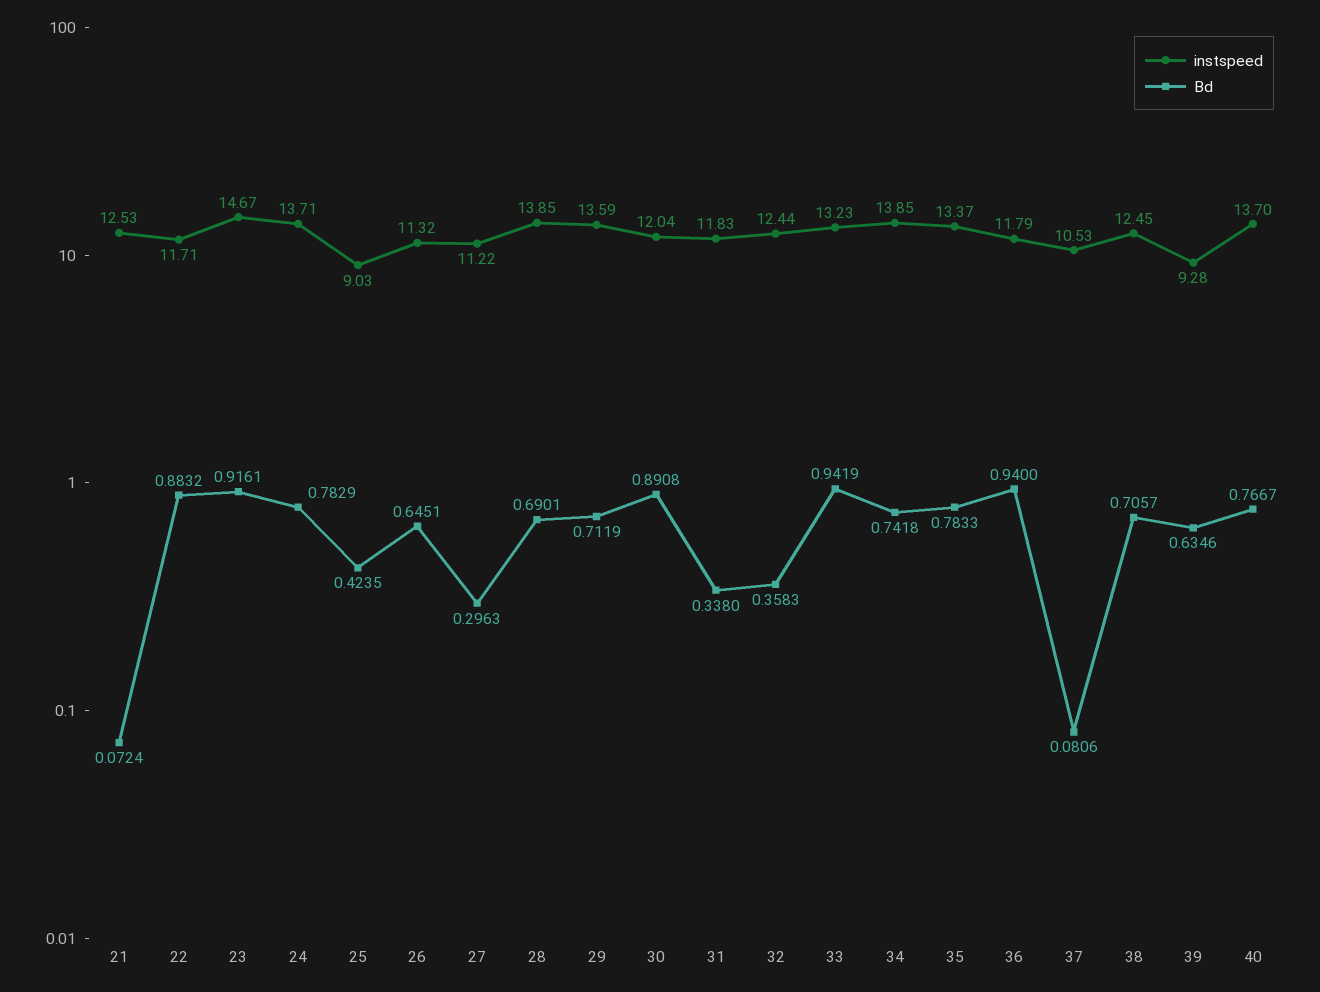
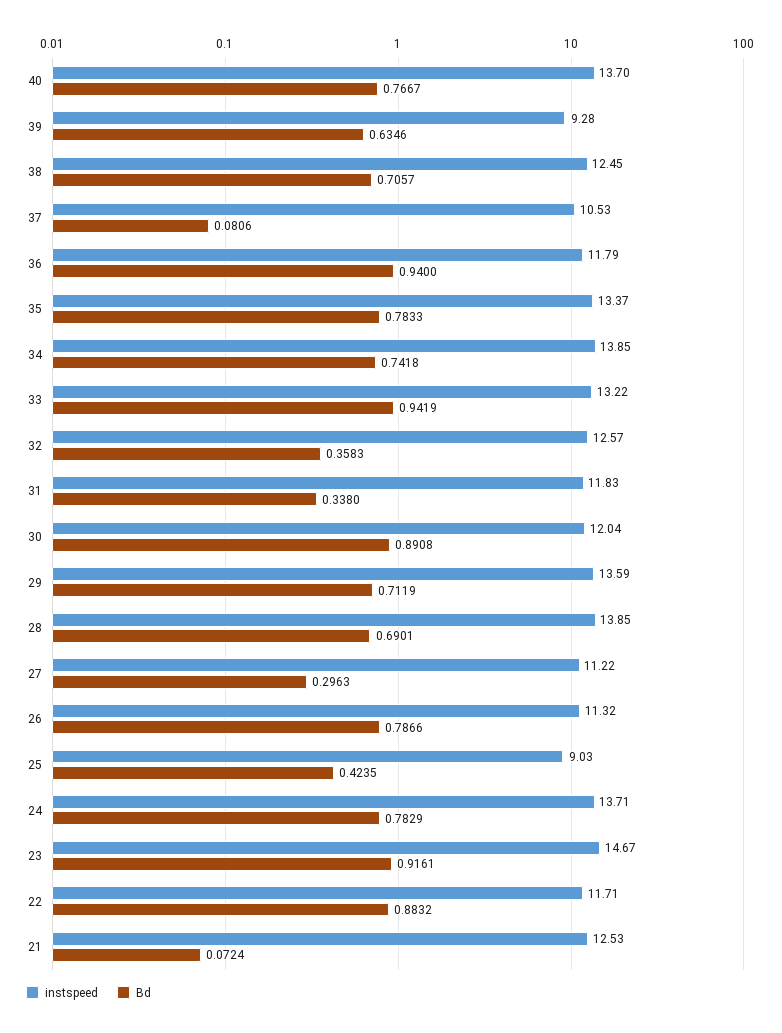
  {
    "instspeed": {
      "21": 12.53,
      "22": 11.71,
      "23": 14.67,
      "24": 13.71,
      "25": 9.03,
      "26": 11.32,
      "27": 11.22,
      "28": 13.85,
      "29": 13.59,
      "30": 12.04,
      "31": 11.83,
-     "32": 12.44,
+     "32": 12.57,
-     "33": 13.23,
+     "33": 13.22,
      "34": 13.85,
      "35": 13.37,
      "36": 11.79,
      "37": 10.53,
      "38": 12.45,
      "39": 9.28,
      "40": 13.7
    },
    "Bd": {
      "21": 0.0724,
      "22": 0.8832,
      "23": 0.9161,
      "24": 0.7829,
      "25": 0.4235,
-     "26": 0.6451,
+     "26": 0.7866,
      "27": 0.2963,
      "28": 0.6901,
      "29": 0.7119,
      "30": 0.8908,
      "31": 0.338,
      "32": 0.3583,
      "33": 0.9419,
      "34": 0.7418,
      "35": 0.7833,
      "36": 0.94,
      "37": 0.0806,
      "38": 0.7057,
      "39": 0.6346,
      "40": 0.7667
    }
  }

